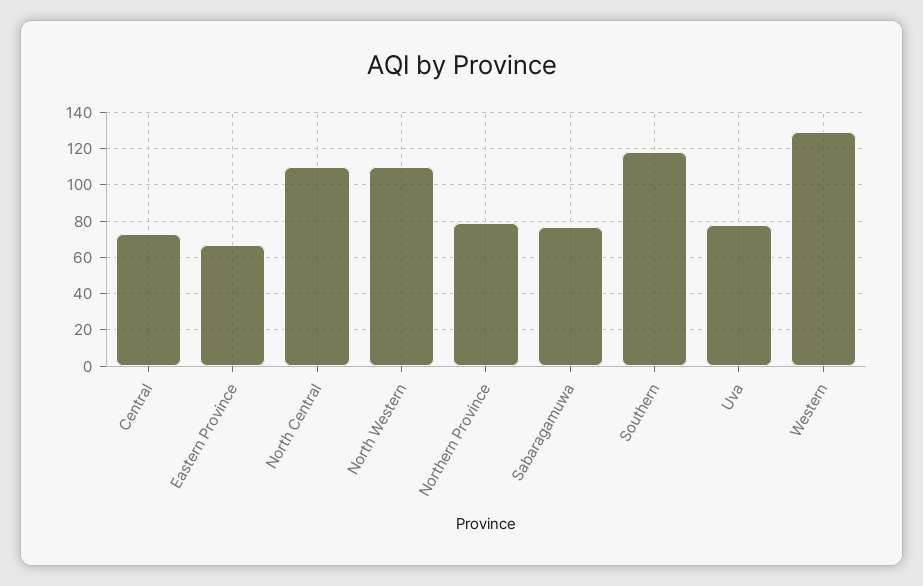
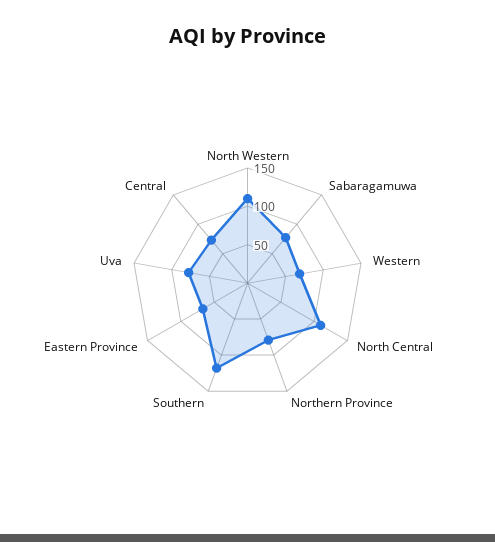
  {
    "Central": 75,
    "Eastern Province": 65,
    "North Central": 110,
    "North Western": 110,
    "Northern Province": 80,
    "Sabaragamuwa": 75,
    "Southern": 120,
    "Uva": 80,
-   "Western": 130
+   "Western": 75
  }

